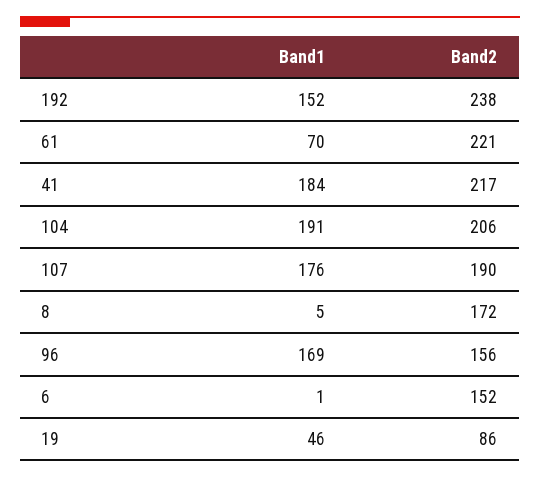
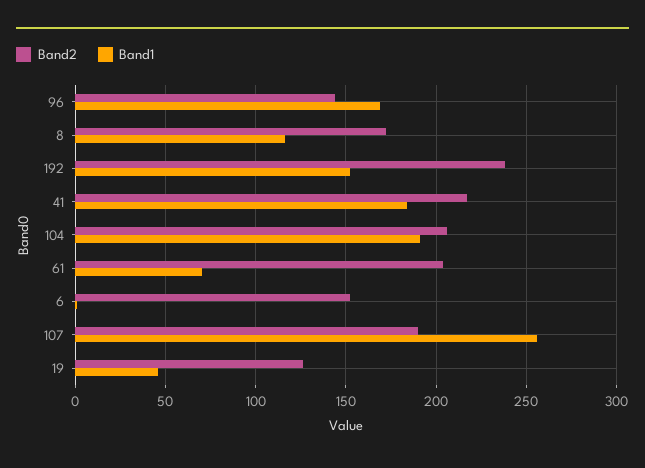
  {
    "Band1": {
      "192": 152,
      "61": 70,
      "41": 184,
      "104": 191,
-     "107": 176,
+     "107": 255,
-     "8": 5,
+     "8": 115,
      "96": 169,
      "6": 1,
      "19": 46
    },
    "Band2": {
      "192": 238,
-     "61": 221,
+     "61": 205,
      "41": 217,
      "104": 206,
      "107": 190,
      "8": 172,
-     "96": 156,
+     "96": 145,
      "6": 152,
-     "19": 86
+     "19": 125
    }
  }

